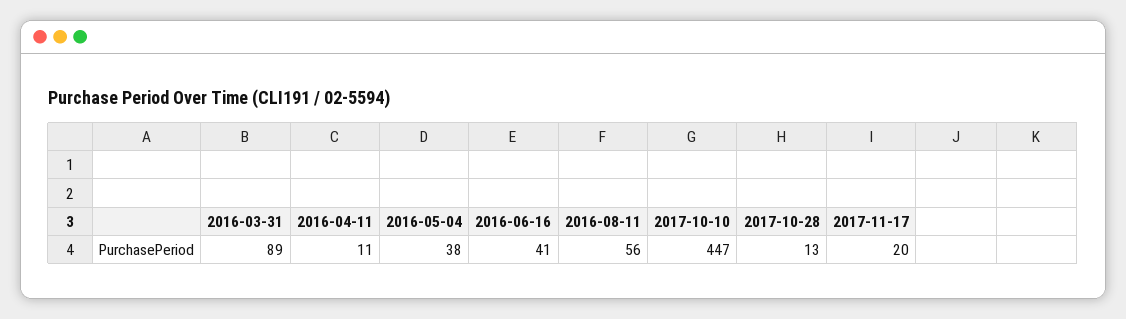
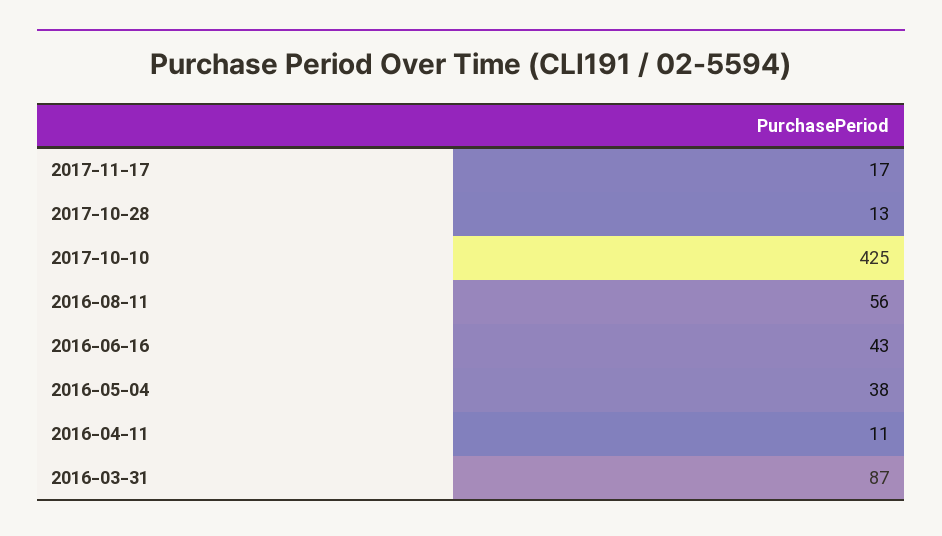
  {
-   "2016-03-31": 89,
+   "2016-03-31": 87,
    "2016-04-11": 11,
    "2016-05-04": 38,
-   "2016-06-16": 41,
+   "2016-06-16": 43,
    "2016-08-11": 56,
-   "2017-10-10": 447,
+   "2017-10-10": 425,
    "2017-10-28": 13,
-   "2017-11-17": 20
+   "2017-11-17": 17
  }

